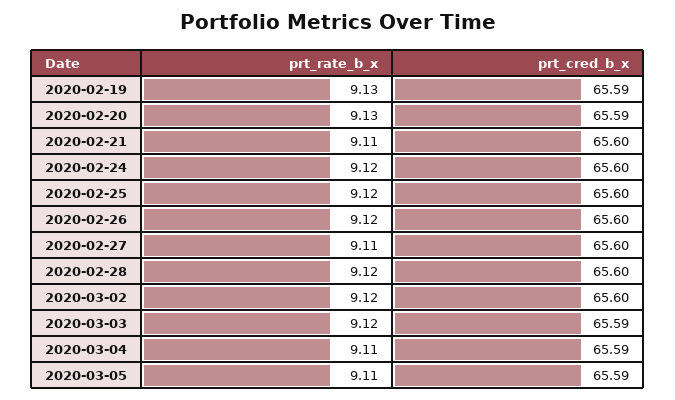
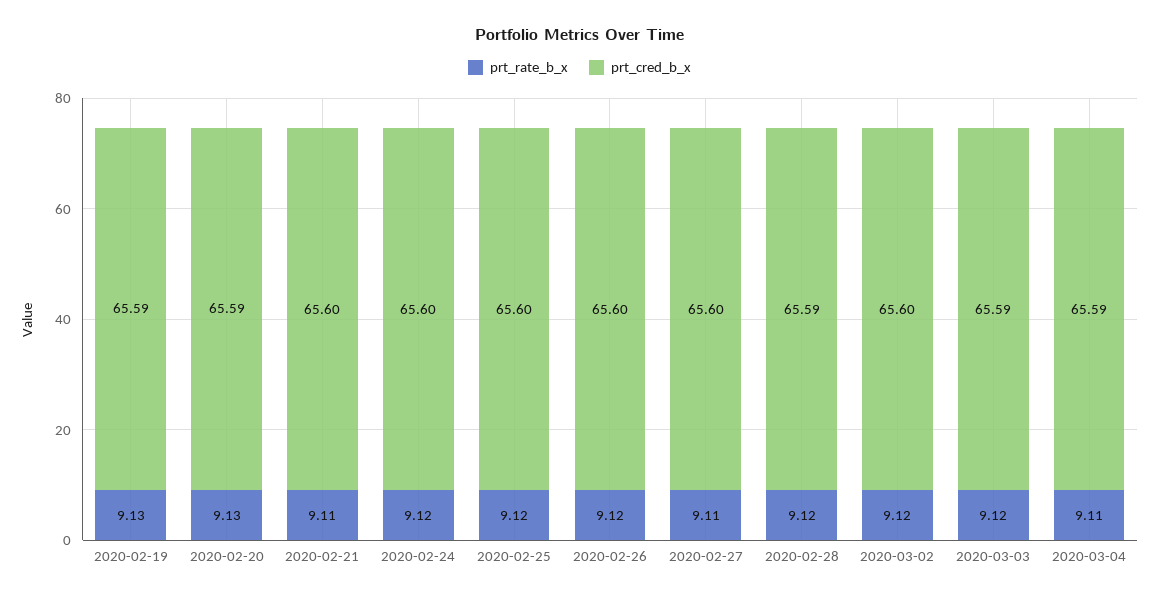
  {
    "prt_rate_b_x": {
      "2020-02-19": 9.13,
      "2020-02-20": 9.13,
      "2020-02-21": 9.11,
      "2020-02-24": 9.12,
      "2020-02-25": 9.12,
      "2020-02-26": 9.12,
      "2020-02-27": 9.11,
      "2020-02-28": 9.12,
      "2020-03-02": 9.12,
      "2020-03-03": 9.12,
-     "2020-03-04": 9.11,
+     "2020-03-04": 9.11
-     "2020-03-05": 9.11
    },
    "prt_cred_b_x": {
      "2020-02-19": 65.59,
      "2020-02-20": 65.59,
      "2020-02-21": 65.6,
      "2020-02-24": 65.6,
      "2020-02-25": 65.6,
      "2020-02-26": 65.6,
      "2020-02-27": 65.6,
-     "2020-02-28": 65.6,
+     "2020-02-28": 65.59,
      "2020-03-02": 65.6,
      "2020-03-03": 65.59,
-     "2020-03-04": 65.59,
+     "2020-03-04": 65.59
-     "2020-03-05": 65.59
    }
  }

